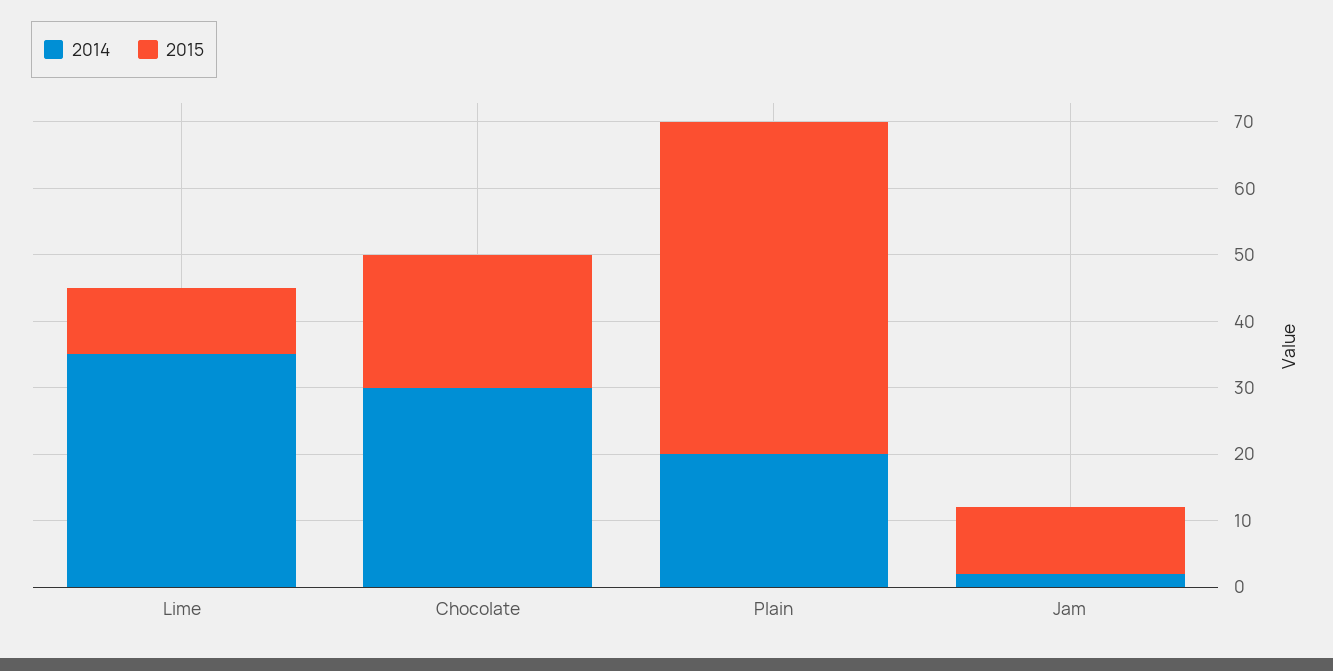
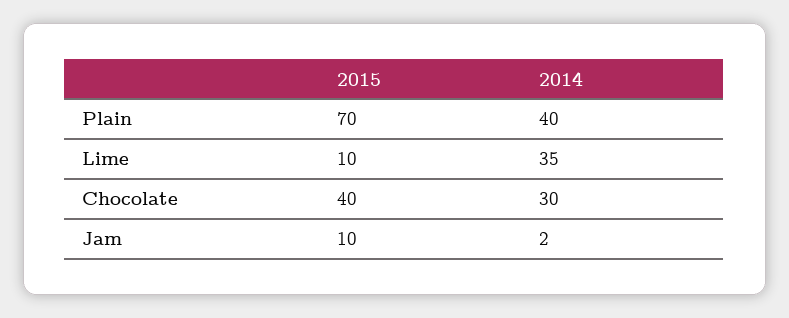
  {
    "2014": {
      "Lime": 35,
      "Chocolate": 30,
-     "Plain": 20,
+     "Plain": 40,
      "Jam": 2
    },
    "2015": {
      "Lime": 10,
-     "Chocolate": 20,
+     "Chocolate": 40,
-     "Plain": 50,
+     "Plain": 70,
      "Jam": 10
    }
  }

